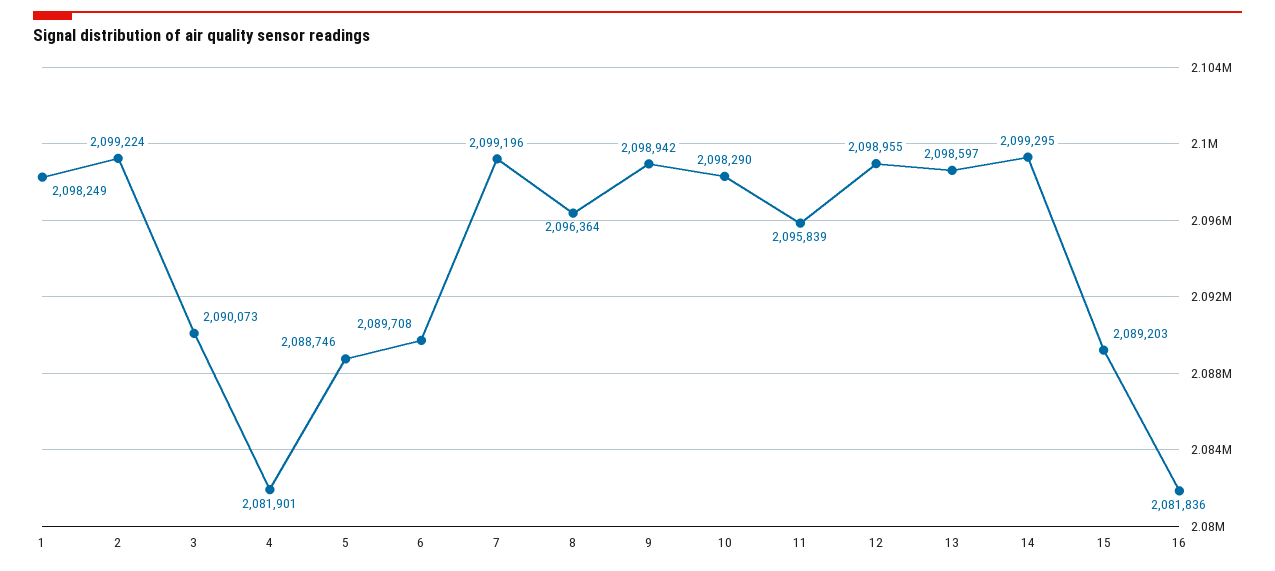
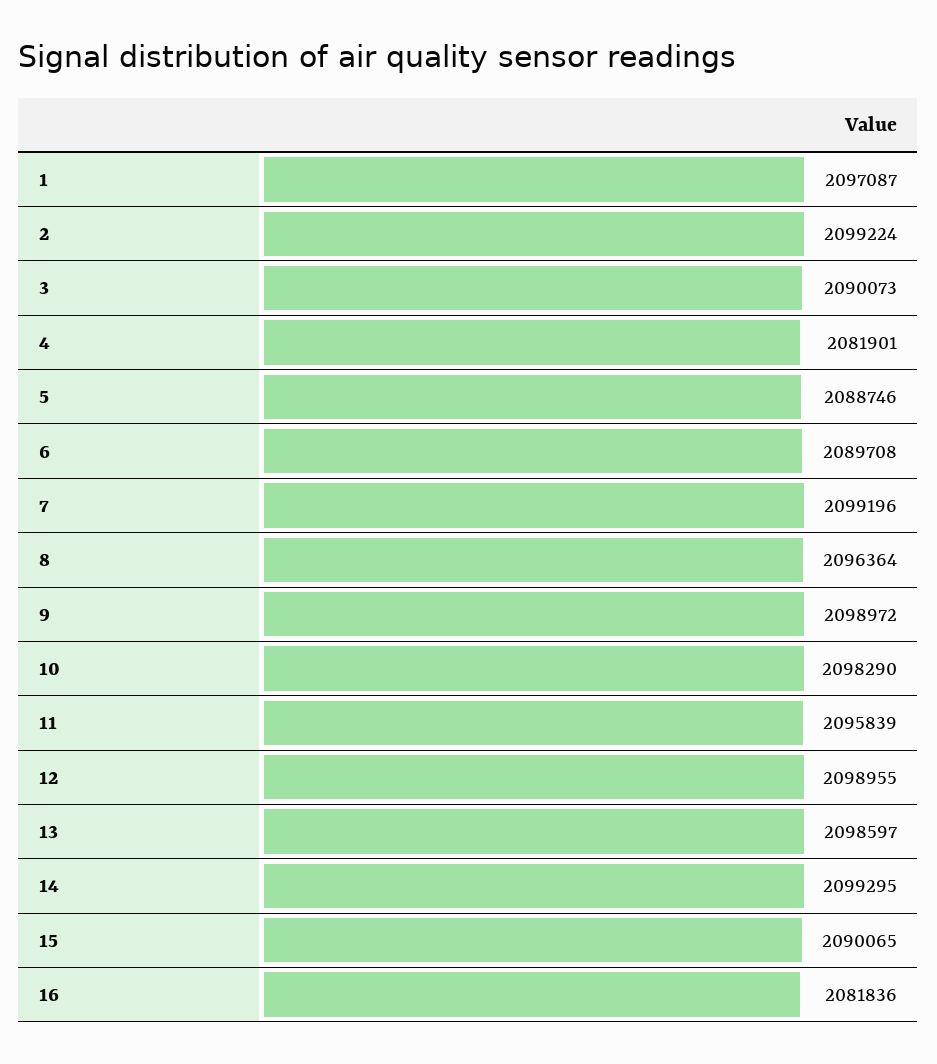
  {
-   "1": 2098249,
+   "1": 2097087,
    "2": 2099224,
    "3": 2090073,
    "4": 2081901,
    "5": 2088746,
    "6": 2089708,
    "7": 2099196,
    "8": 2096364,
-   "9": 2098942,
+   "9": 2098972,
    "10": 2098290,
    "11": 2095839,
    "12": 2098955,
    "13": 2098597,
    "14": 2099295,
-   "15": 2089203,
+   "15": 2090065,
    "16": 2081836
  }

